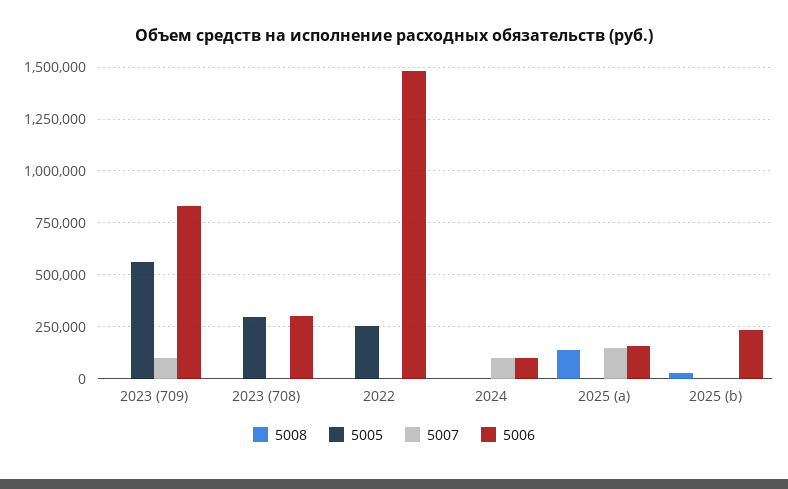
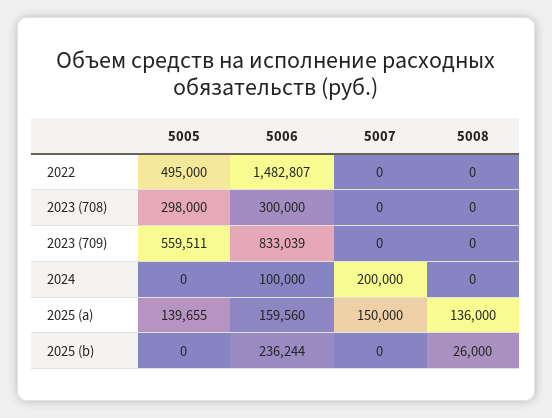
  {
    "5008": {
      "2023 (709)": 0,
      "2023 (708)": 0,
      "2022": 0,
      "2024": 0,
      "2025 (a)": 136000,
      "2025 (b)": 26000
    },
    "5005": {
      "2023 (709)": 559511,
      "2023 (708)": 298000,
-     "2022": 250000,
+     "2022": 495000,
      "2024": 0,
-     "2025 (a)": 0,
+     "2025 (a)": 139655,
      "2025 (b)": 0
    },
    "5007": {
-     "2023 (709)": 100000,
+     "2023 (709)": 0,
      "2023 (708)": 0,
      "2022": 0,
-     "2024": 100000,
+     "2024": 200000,
      "2025 (a)": 150000,
      "2025 (b)": 0
    },
    "5006": {
      "2023 (709)": 833039,
      "2023 (708)": 300000,
      "2022": 1482807,
      "2024": 100000,
      "2025 (a)": 159560,
      "2025 (b)": 236244
    }
  }

